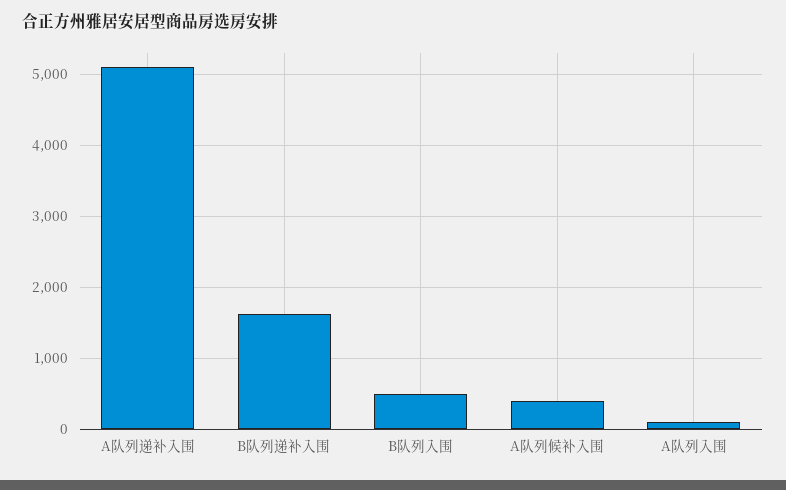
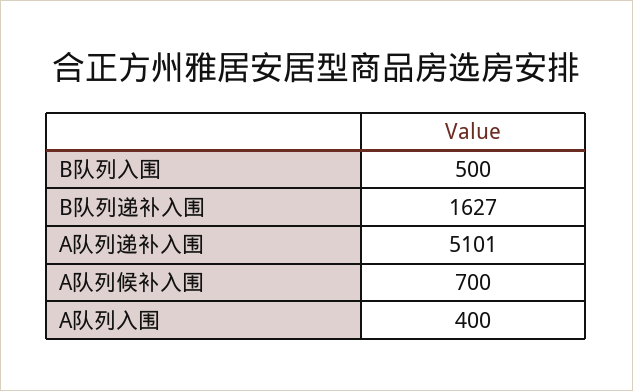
  {
    "A队列递补入围": 5101,
    "B队列递补入围": 1627,
    "B队列入围": 500,
-   "A队列候补入围": 400,
+   "A队列候补入围": 700,
-   "A队列入围": 100
+   "A队列入围": 400
  }

